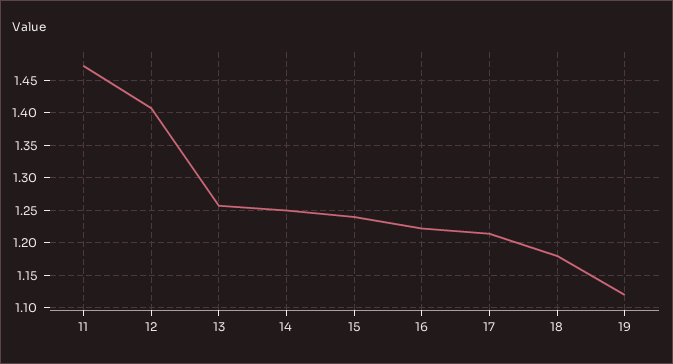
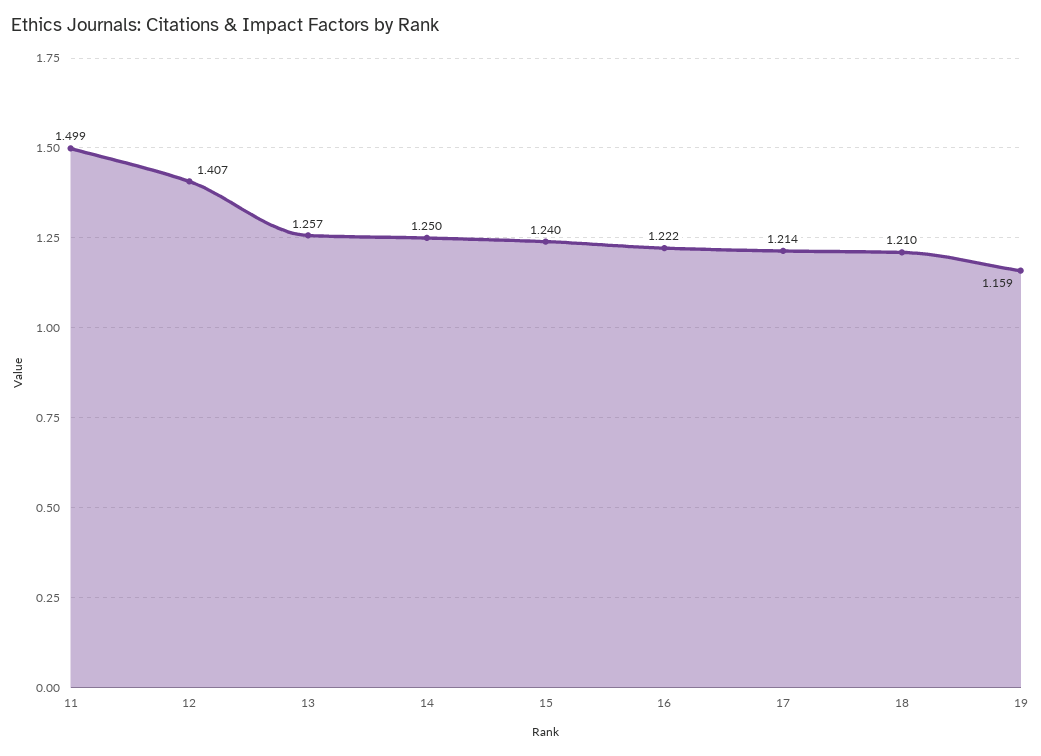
  {
-   "11": 1.47,
+   "11": 1.499,
    "12": 1.407,
    "13": 1.257,
    "14": 1.25,
    "15": 1.24,
    "16": 1.222,
    "17": 1.214,
-   "18": 1.18,
+   "18": 1.21,
-   "19": 1.12
+   "19": 1.159
  }

